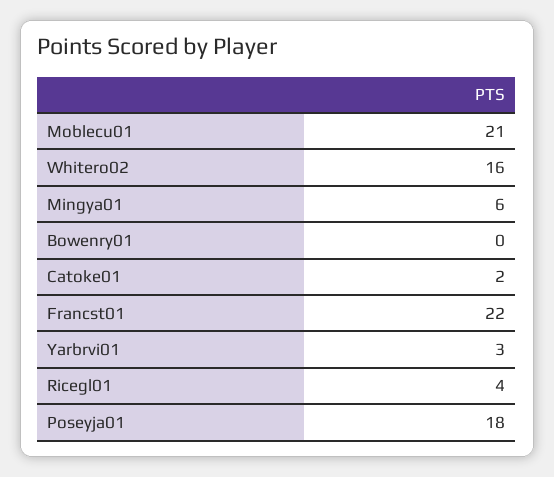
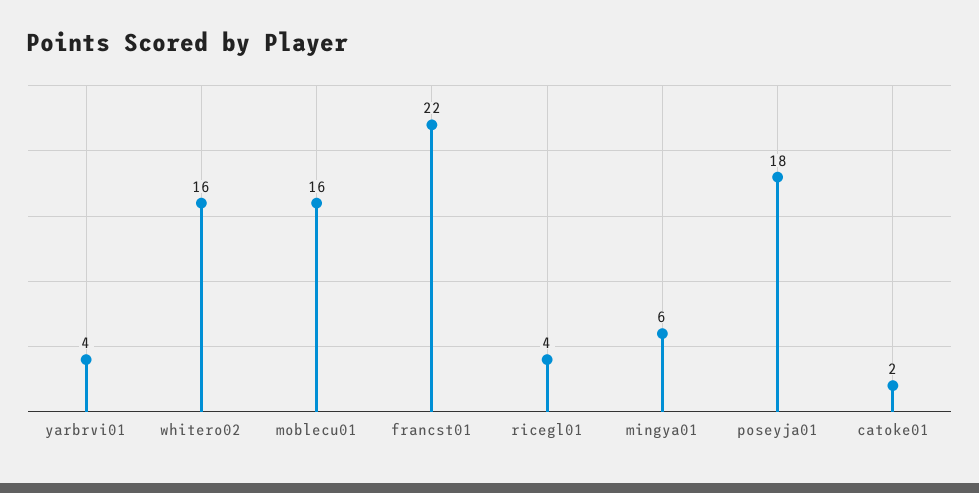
  {
-   "Moblecu01": 21,
+   "Moblecu01": 16,
    "Whitero02": 16,
    "Mingya01": 6,
-   "Bowenry01": 0,
    "Catoke01": 2,
    "Francst01": 22,
-   "Yarbrvi01": 3,
+   "Yarbrvi01": 4,
    "Ricegl01": 4,
    "Poseyja01": 18
  }

